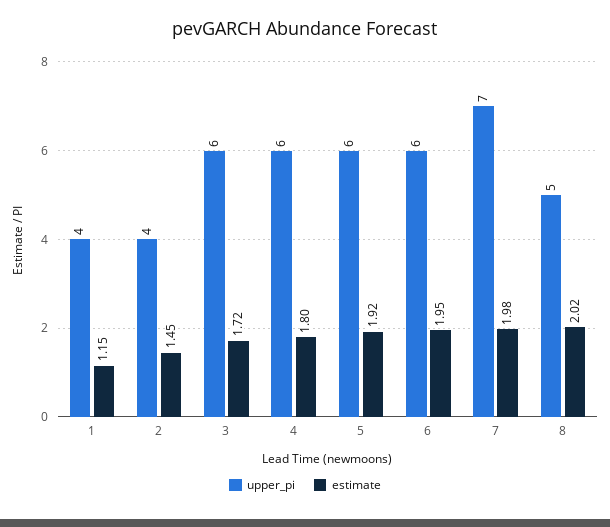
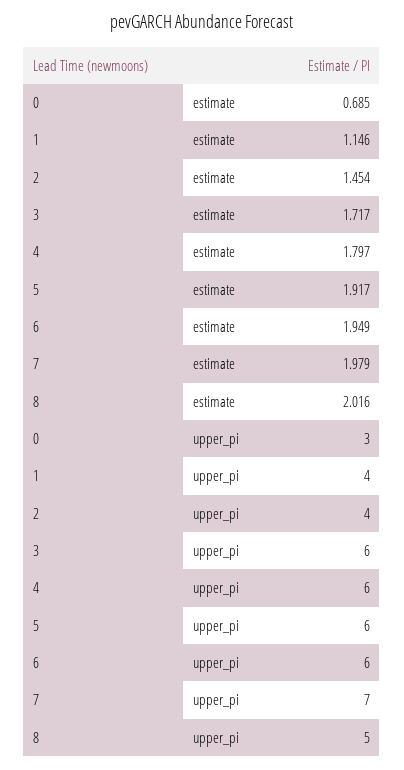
  {
    "upper_pi": {
      "1": 4,
      "2": 4,
      "3": 6,
      "4": 6,
      "5": 6,
      "6": 6,
      "7": 7,
-     "8": 5
+     "8": 5,
+     "0": 3
    },
    "estimate": {
      "1": 1.146,
      "2": 1.454,
      "3": 1.717,
      "4": 1.797,
      "5": 1.917,
      "6": 1.949,
      "7": 1.979,
-     "8": 2.016
+     "8": 2.016,
+     "0": 0.685
    }
  }

